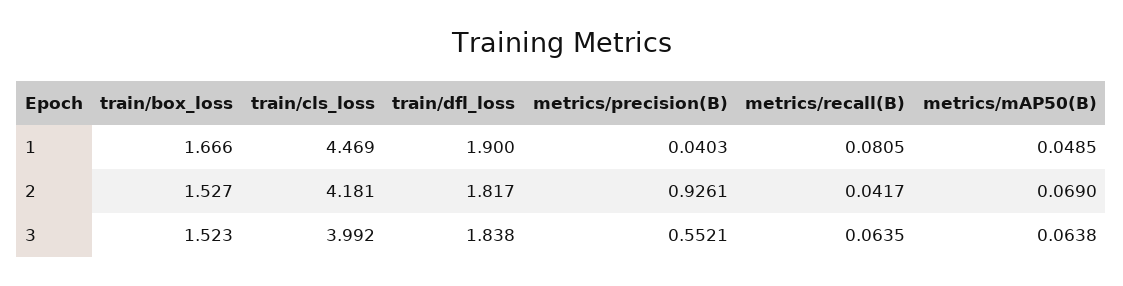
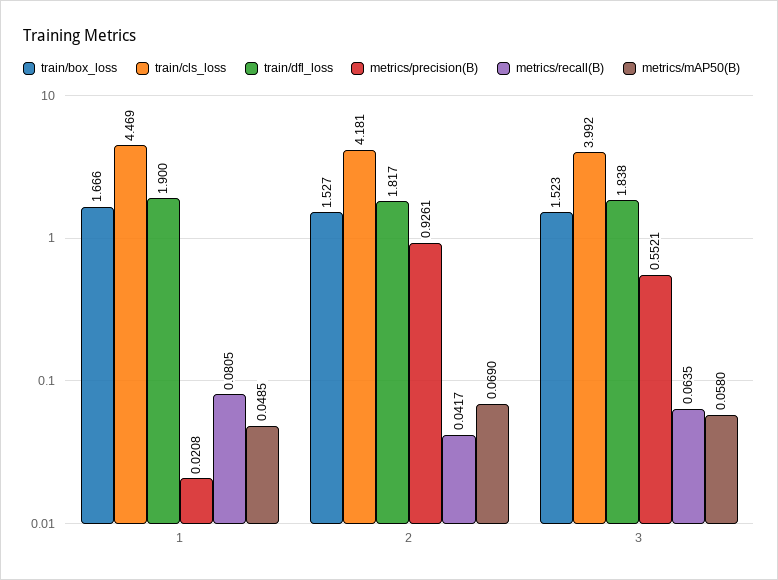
  {
    "train/box_loss": {
      "1": 1.666,
      "2": 1.527,
      "3": 1.523
    },
    "train/cls_loss": {
      "1": 4.469,
      "2": 4.181,
      "3": 3.992
    },
    "train/dfl_loss": {
      "1": 1.9,
      "2": 1.817,
      "3": 1.838
    },
    "metrics/precision(B)": {
-     "1": 0.0403,
+     "1": 0.0208,
      "2": 0.9261,
      "3": 0.5521
    },
    "metrics/recall(B)": {
      "1": 0.0805,
      "2": 0.0417,
      "3": 0.0635
    },
    "metrics/mAP50(B)": {
      "1": 0.0485,
      "2": 0.069,
-     "3": 0.0638
+     "3": 0.058
    }
  }

